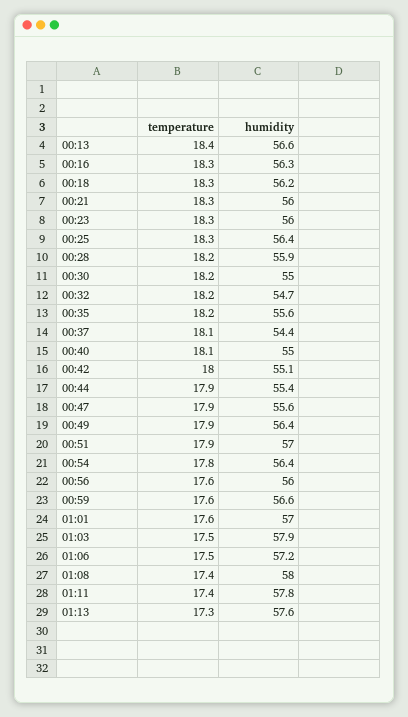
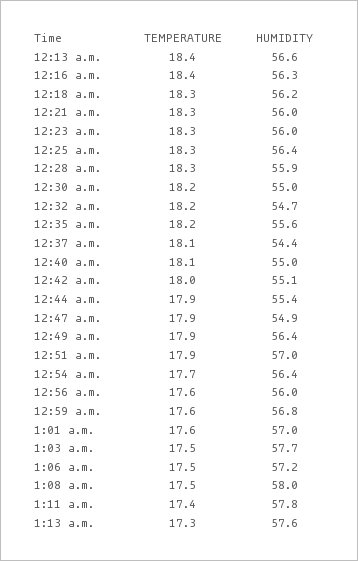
  {
    "temperature": {
      "00:13": 18.4,
-     "00:16": 18.3,
+     "00:16": 18.4,
      "00:18": 18.3,
      "00:21": 18.3,
      "00:23": 18.3,
      "00:25": 18.3,
-     "00:28": 18.2,
+     "00:28": 18.3,
      "00:30": 18.2,
      "00:32": 18.2,
      "00:35": 18.2,
      "00:37": 18.1,
      "00:40": 18.1,
      "00:42": 18,
      "00:44": 17.9,
      "00:47": 17.9,
      "00:49": 17.9,
      "00:51": 17.9,
-     "00:54": 17.8,
+     "00:54": 17.7,
      "00:56": 17.6,
      "00:59": 17.6,
      "01:01": 17.6,
      "01:03": 17.5,
      "01:06": 17.5,
-     "01:08": 17.4,
+     "01:08": 17.5,
      "01:11": 17.4,
      "01:13": 17.3
    },
    "humidity": {
      "00:13": 56.6,
      "00:16": 56.3,
      "00:18": 56.2,
      "00:21": 56,
      "00:23": 56,
      "00:25": 56.4,
      "00:28": 55.9,
      "00:30": 55,
      "00:32": 54.7,
      "00:35": 55.6,
      "00:37": 54.4,
      "00:40": 55,
      "00:42": 55.1,
      "00:44": 55.4,
-     "00:47": 55.6,
+     "00:47": 54.9,
      "00:49": 56.4,
      "00:51": 57,
      "00:54": 56.4,
      "00:56": 56,
-     "00:59": 56.6,
+     "00:59": 56.8,
      "01:01": 57,
-     "01:03": 57.9,
+     "01:03": 57.7,
      "01:06": 57.2,
      "01:08": 58,
      "01:11": 57.8,
      "01:13": 57.6
    }
  }

